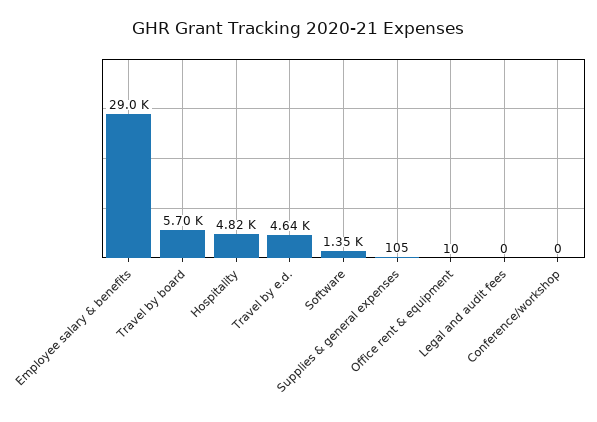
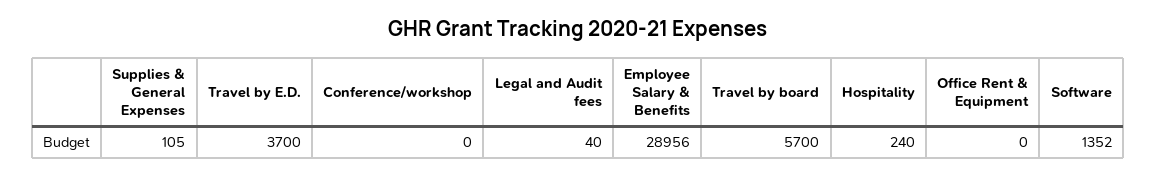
  {
    "Employee salary & benefits": 28956,
    "Travel by board": 5700,
-   "Hospitality": 4820,
+   "Hospitality": 240,
-   "Travel by e.d.": 4640,
+   "Travel by e.d.": 3700,
    "Software": 1352,
    "Supplies & general expenses": 105,
-   "Office rent & equipment": 10,
+   "Office rent & equipment": 0,
-   "Legal and audit fees": 0,
+   "Legal and audit fees": 40,
    "Conference/workshop": 0
  }

